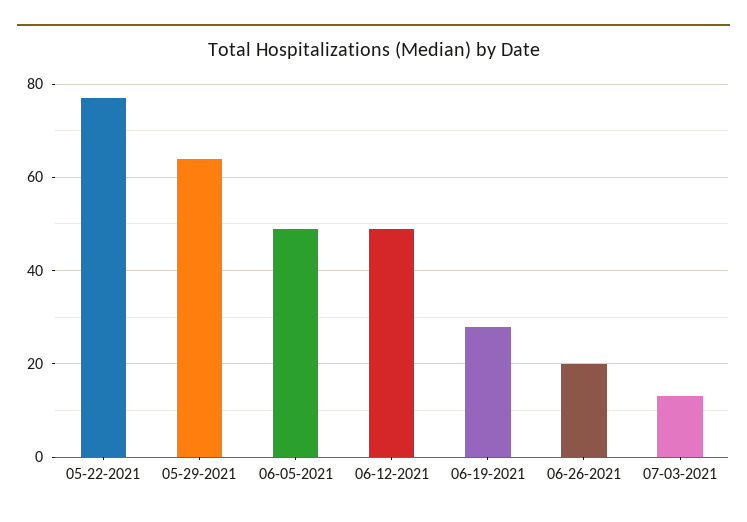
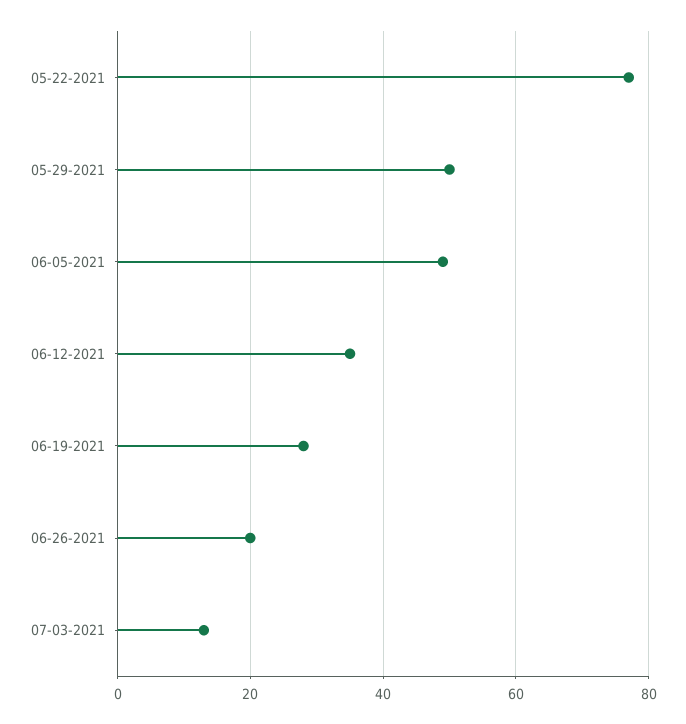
  {
    "05-22-2021": 75,
-   "05-29-2021": 65,
+   "05-29-2021": 50,
    "06-05-2021": 50,
-   "06-12-2021": 50,
+   "06-12-2021": 35,
    "06-19-2021": 30,
    "06-26-2021": 20,
    "07-03-2021": 15
  }

